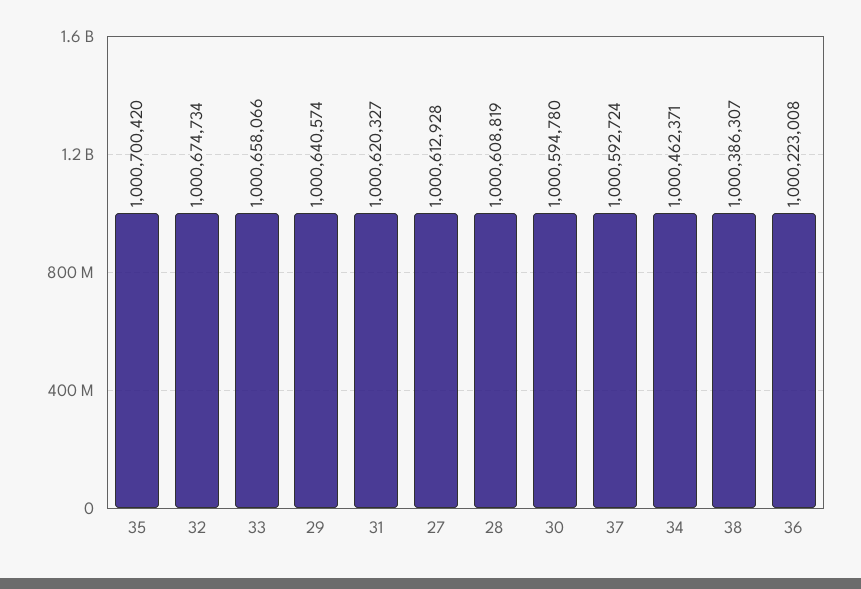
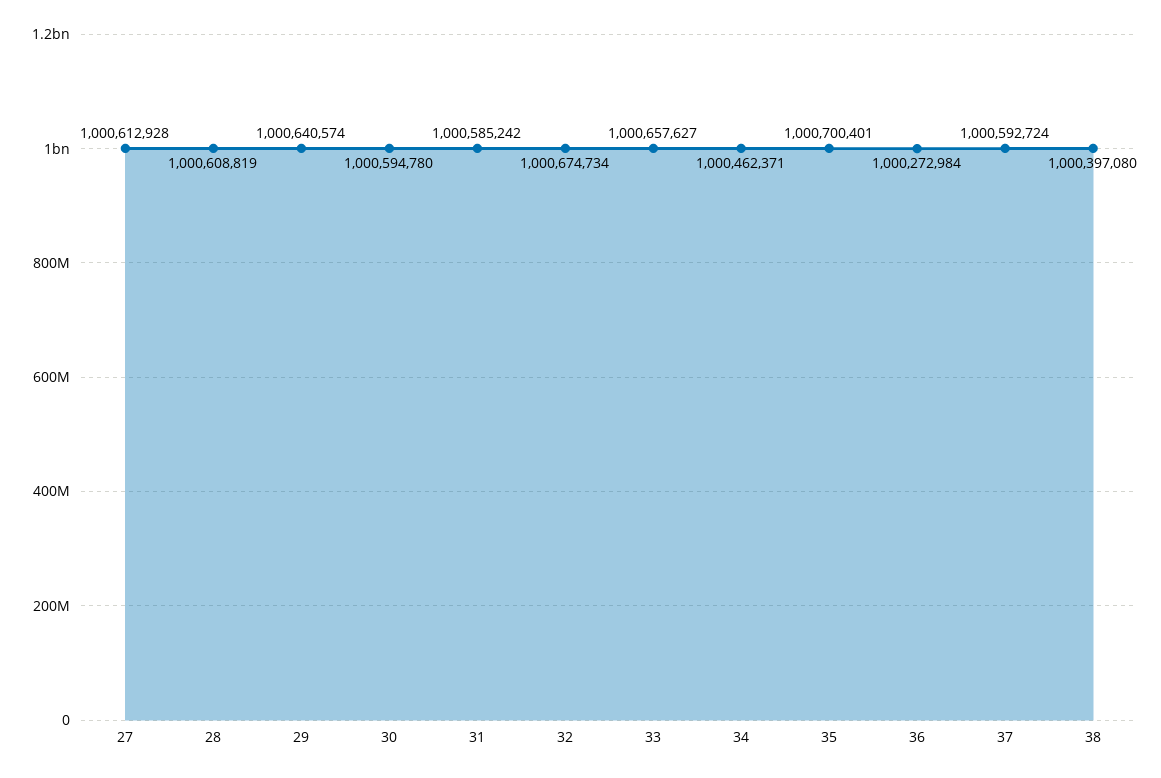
  {
-   "35": 1000700420,
+   "35": 1000700401,
    "32": 1000674734,
-   "33": 1000658066,
+   "33": 1000657627,
    "29": 1000640574,
-   "31": 1000620327,
+   "31": 1000585242,
    "27": 1000612928,
    "28": 1000608819,
    "30": 1000594780,
    "37": 1000592724,
    "34": 1000462371,
-   "38": 1000386307,
+   "38": 1000397080,
-   "36": 1000223008
+   "36": 1000272984
  }

